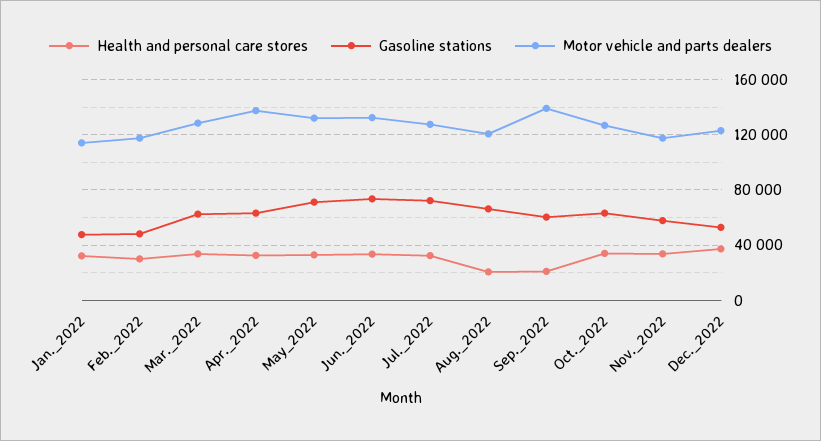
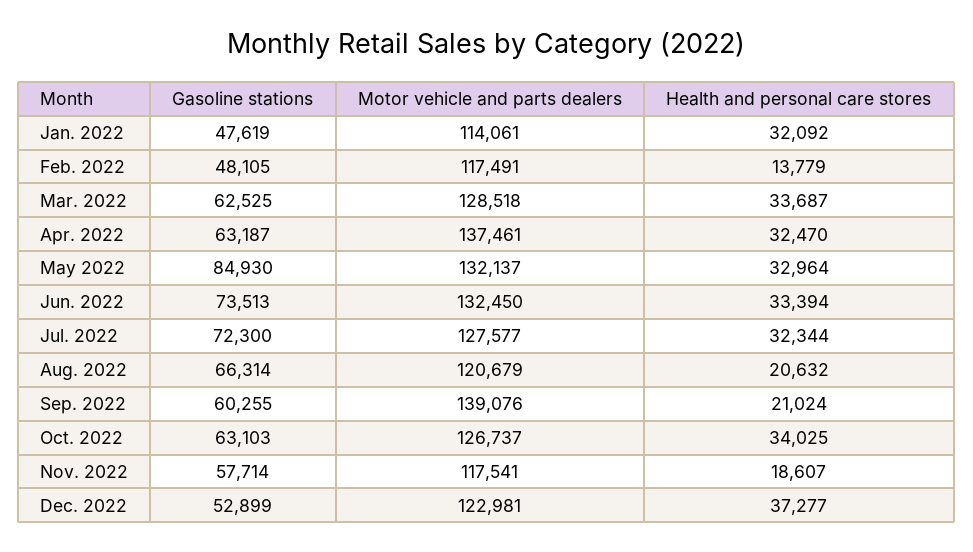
  {
    "Health and personal care stores": {
      "Jan._2022": 32092,
-     "Feb._2022": 30000,
+     "Feb._2022": 13779,
      "Mar._2022": 33687,
      "Apr._2022": 32470,
      "May_2022": 32964,
      "Jun._2022": 33394,
      "Jul._2022": 32344,
      "Aug._2022": 20632,
      "Sep._2022": 21024,
      "Oct._2022": 34025,
-     "Nov._2022": 35000,
+     "Nov._2022": 18607,
      "Dec._2022": 37277
    },
    "Gasoline stations": {
      "Jan._2022": 47619,
      "Feb._2022": 48105,
      "Mar._2022": 62525,
      "Apr._2022": 63187,
-     "May_2022": 70000,
+     "May_2022": 84930,
      "Jun._2022": 73513,
      "Jul._2022": 72300,
      "Aug._2022": 66314,
      "Sep._2022": 60255,
      "Oct._2022": 63103,
      "Nov._2022": 57714,
      "Dec._2022": 52899
    },
    "Motor vehicle and parts dealers": {
      "Jan._2022": 114061,
      "Feb._2022": 117491,
      "Mar._2022": 128518,
      "Apr._2022": 137461,
      "May_2022": 132137,
      "Jun._2022": 132450,
      "Jul._2022": 127577,
      "Aug._2022": 120679,
      "Sep._2022": 139076,
      "Oct._2022": 126737,
      "Nov._2022": 117541,
      "Dec._2022": 122981
    }
  }

